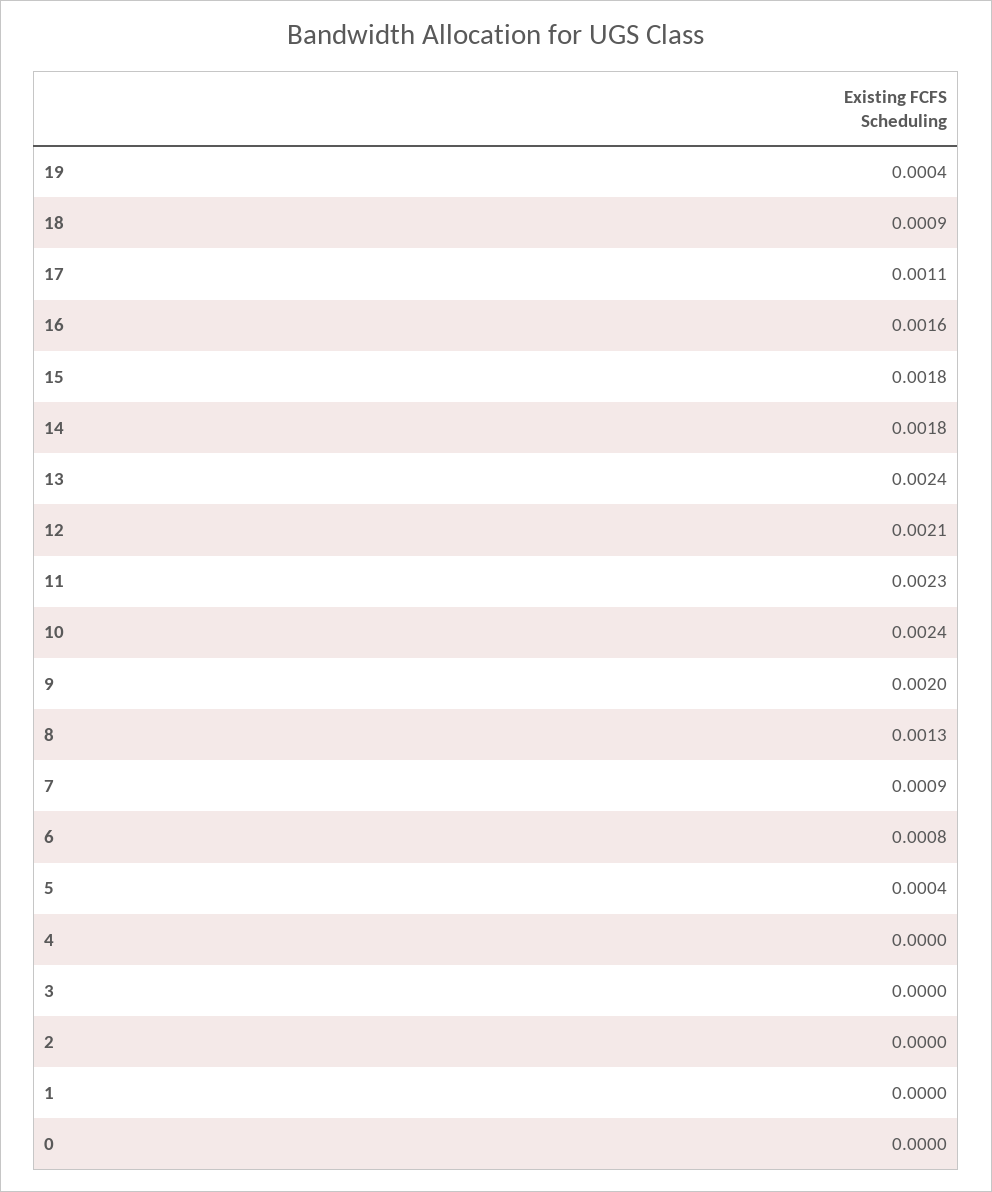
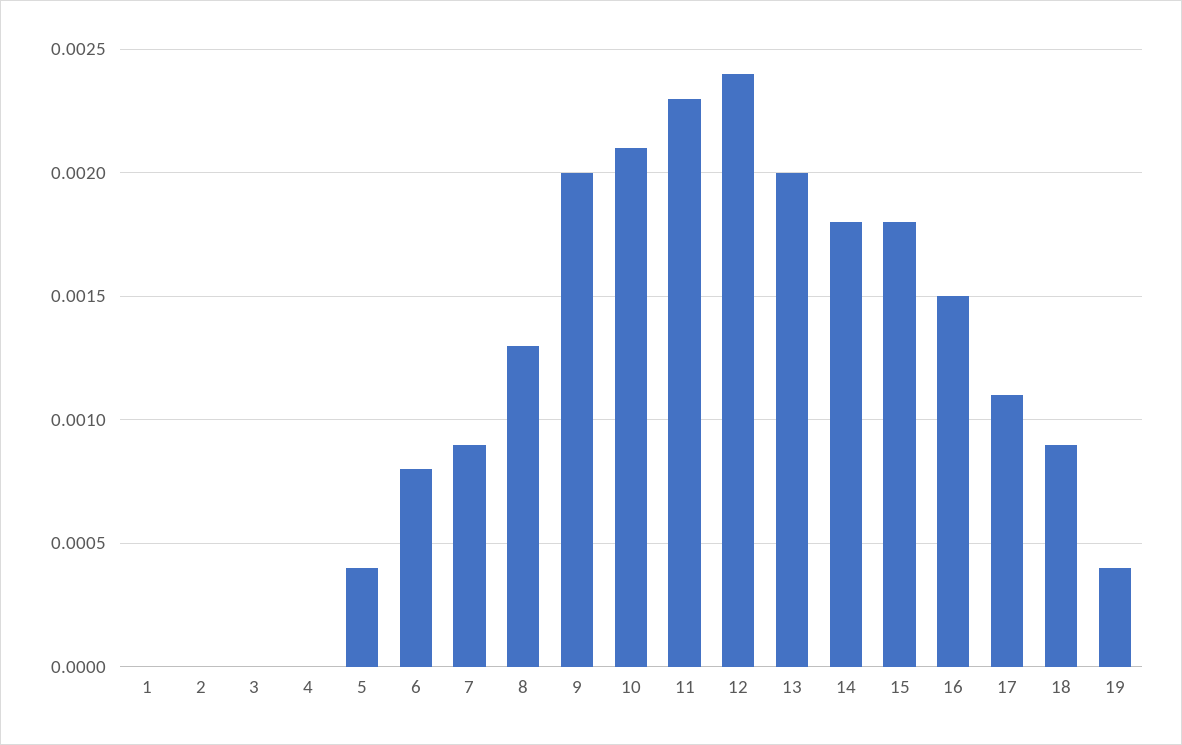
  {
    "19": 0.0004,
    "18": 0.0009,
    "17": 0.0011,
-   "16": 0.0016,
+   "16": 0.0015,
    "15": 0.0018,
    "14": 0.0018,
-   "13": 0.0024,
+   "13": 0.002,
-   "12": 0.0021,
+   "12": 0.0024,
    "11": 0.0023,
-   "10": 0.0024,
+   "10": 0.0021,
    "9": 0.002,
    "8": 0.0013,
    "7": 0.0009,
    "6": 0.0008,
    "5": 0.0004,
    "4": 0,
    "3": 0,
    "2": 0,
-   "1": 0,
+   "1": 0
-   "0": 0
  }

